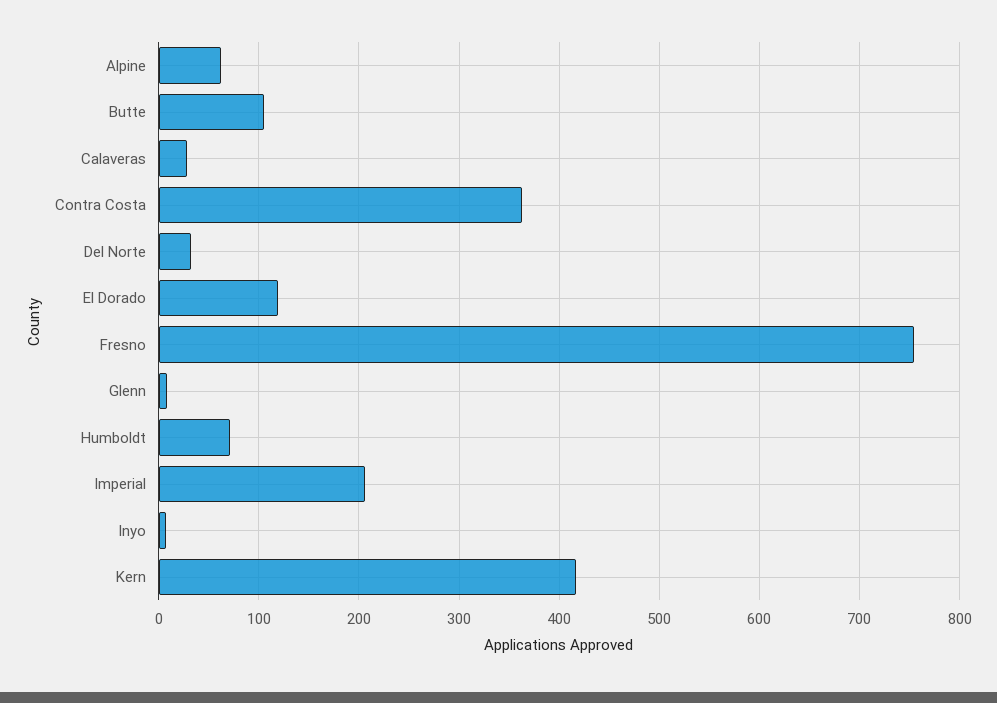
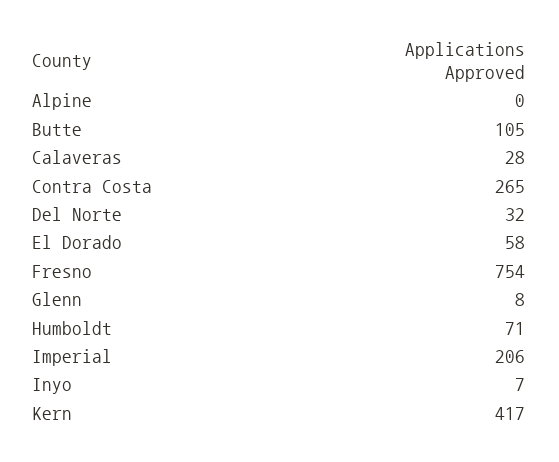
  {
-   "Alpine": 60,
+   "Alpine": 0,
    "Butte": 105,
    "Calaveras": 28,
-   "Contra Costa": 360,
+   "Contra Costa": 265,
    "Del Norte": 32,
-   "El Dorado": 120,
+   "El Dorado": 58,
    "Fresno": 754,
    "Glenn": 8,
    "Humboldt": 71,
    "Imperial": 206,
    "Inyo": 7,
    "Kern": 417
  }

